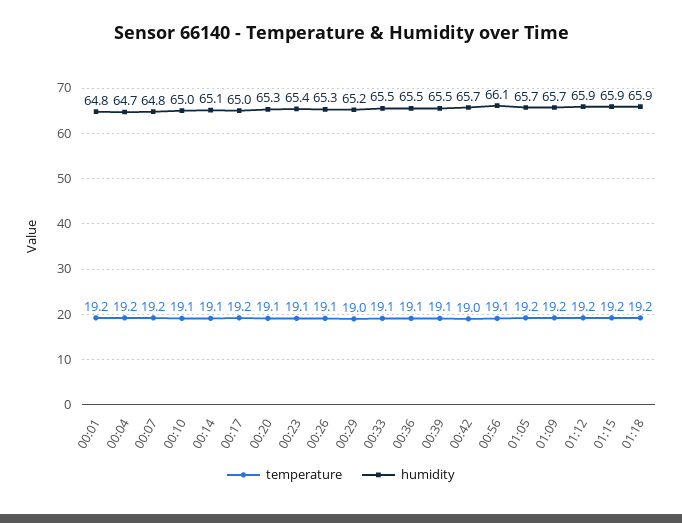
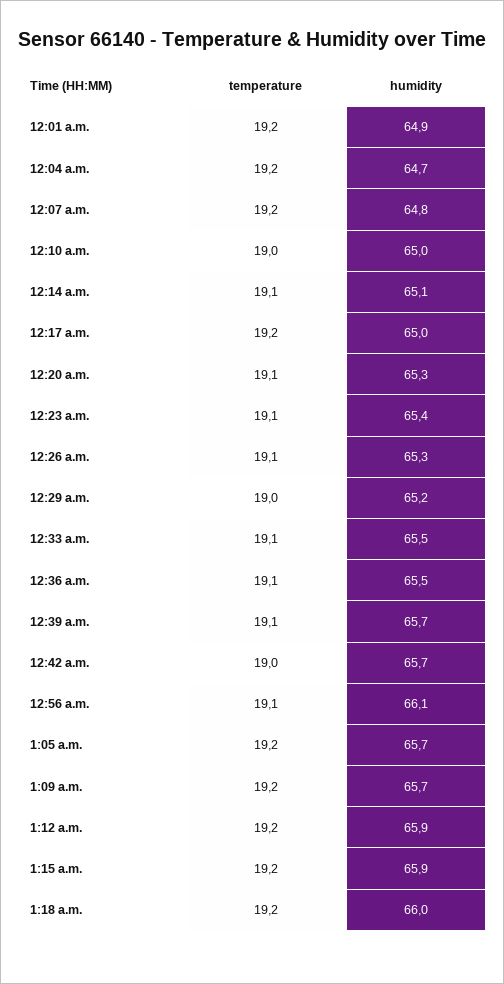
  {
    "temperature": {
      "00:01": 19.2,
      "00:04": 19.2,
      "00:07": 19.2,
-     "00:10": 19.1,
+     "00:10": 19,
      "00:14": 19.1,
      "00:17": 19.2,
      "00:20": 19.1,
      "00:23": 19.1,
      "00:26": 19.1,
      "00:29": 19,
      "00:33": 19.1,
      "00:36": 19.1,
      "00:39": 19.1,
      "00:42": 19,
      "00:56": 19.1,
      "01:05": 19.2,
      "01:09": 19.2,
      "01:12": 19.2,
      "01:15": 19.2,
      "01:18": 19.2
    },
    "humidity": {
-     "00:01": 64.8,
+     "00:01": 64.9,
      "00:04": 64.7,
      "00:07": 64.8,
      "00:10": 65,
      "00:14": 65.1,
      "00:17": 65,
      "00:20": 65.3,
      "00:23": 65.4,
      "00:26": 65.3,
      "00:29": 65.2,
      "00:33": 65.5,
      "00:36": 65.5,
-     "00:39": 65.5,
+     "00:39": 65.7,
      "00:42": 65.7,
      "00:56": 66.1,
      "01:05": 65.7,
      "01:09": 65.7,
      "01:12": 65.9,
      "01:15": 65.9,
-     "01:18": 65.9
+     "01:18": 66
    }
  }

